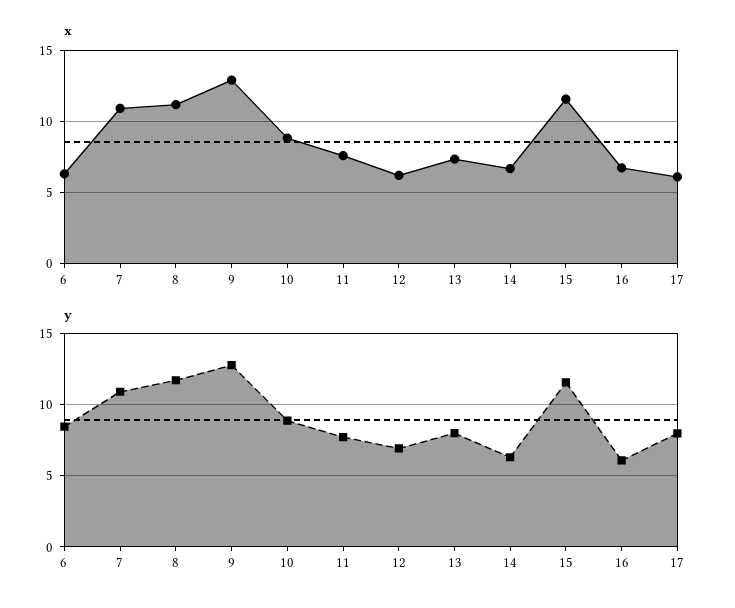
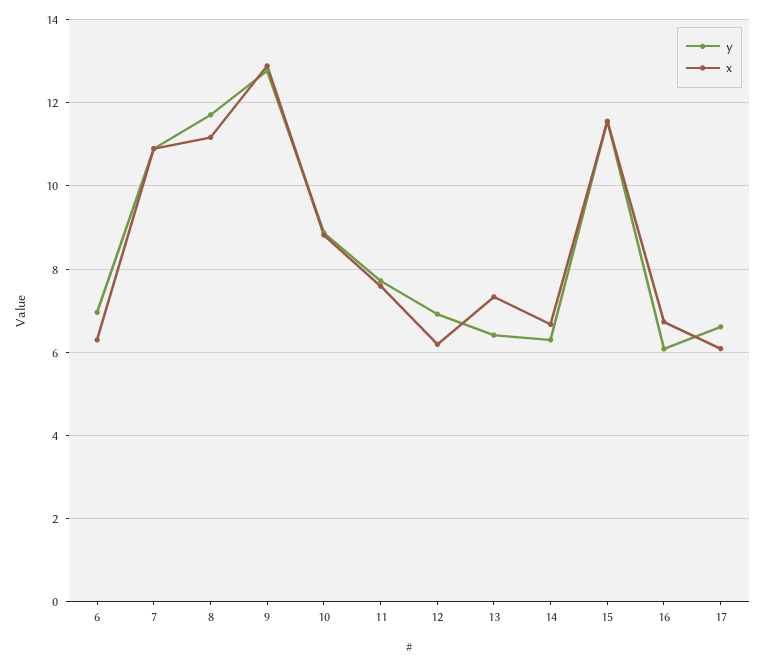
  {
    "x": {
      "6": 6.4,
      "7": 11,
      "8": 11.2,
      "9": 12.8,
      "10": 8.8,
      "11": 7.6,
      "12": 6.2,
      "13": 7.4,
      "14": 6.6,
      "15": 11.6,
      "16": 6.8,
      "17": 6
    },
    "y": {
-     "6": 8.5,
+     "6": 7,
      "7": 11,
      "8": 11.8,
      "9": 12.8,
      "10": 8.8,
      "11": 7.8,
      "12": 7,
-     "13": 8,
+     "13": 6.4,
      "14": 6.4,
      "15": 11.6,
      "16": 6,
-     "17": 8
+     "17": 6.6
    }
  }

